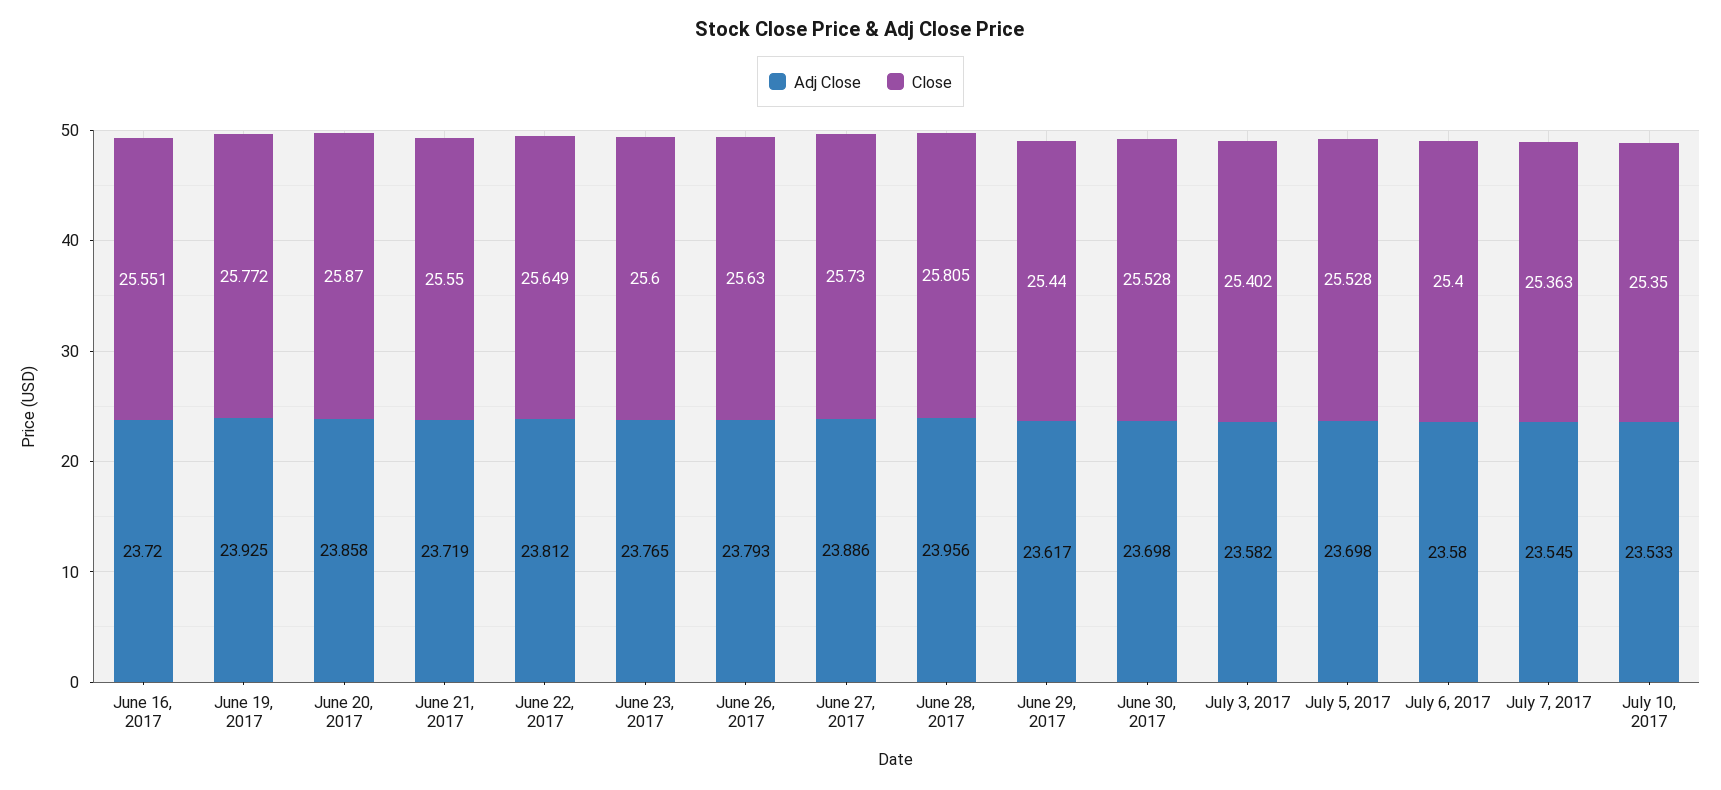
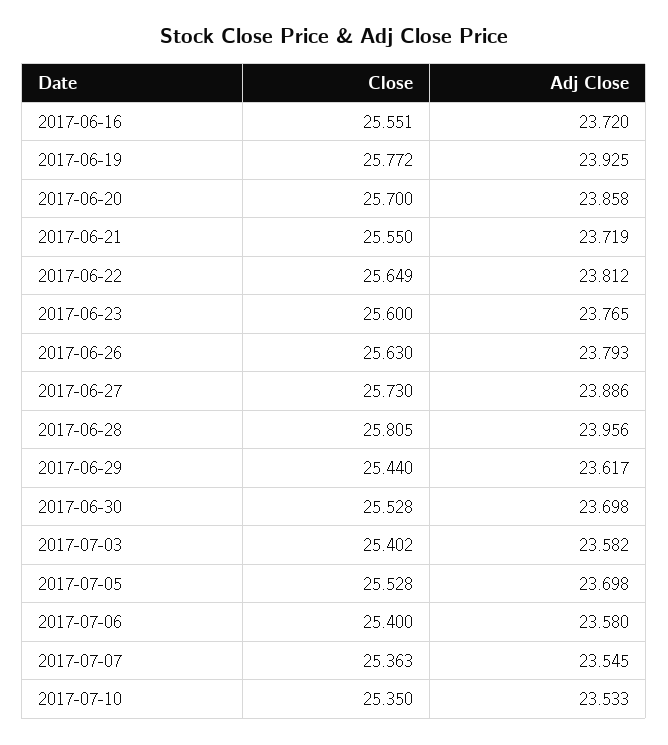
  {
    "Adj Close": {
      "June 16, 2017": 23.72,
      "June 19, 2017": 23.925,
      "June 20, 2017": 23.858,
      "June 21, 2017": 23.719,
      "June 22, 2017": 23.812,
      "June 23, 2017": 23.765,
      "June 26, 2017": 23.793,
      "June 27, 2017": 23.886,
      "June 28, 2017": 23.956,
      "June 29, 2017": 23.617,
      "June 30, 2017": 23.698,
      "July 3, 2017": 23.582,
      "July 5, 2017": 23.698,
      "July 6, 2017": 23.58,
      "July 7, 2017": 23.545,
      "July 10, 2017": 23.533
    },
    "Close": {
      "June 16, 2017": 25.551,
      "June 19, 2017": 25.772,
-     "June 20, 2017": 25.87,
+     "June 20, 2017": 25.7,
      "June 21, 2017": 25.55,
      "June 22, 2017": 25.649,
      "June 23, 2017": 25.6,
      "June 26, 2017": 25.63,
      "June 27, 2017": 25.73,
      "June 28, 2017": 25.805,
      "June 29, 2017": 25.44,
      "June 30, 2017": 25.528,
      "July 3, 2017": 25.402,
      "July 5, 2017": 25.528,
      "July 6, 2017": 25.4,
      "July 7, 2017": 25.363,
      "July 10, 2017": 25.35
    }
  }

